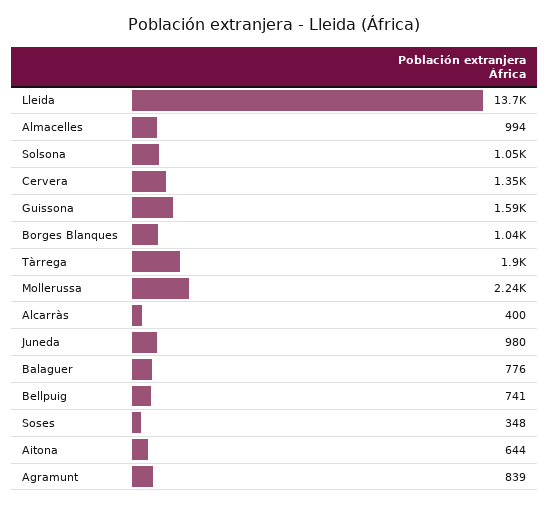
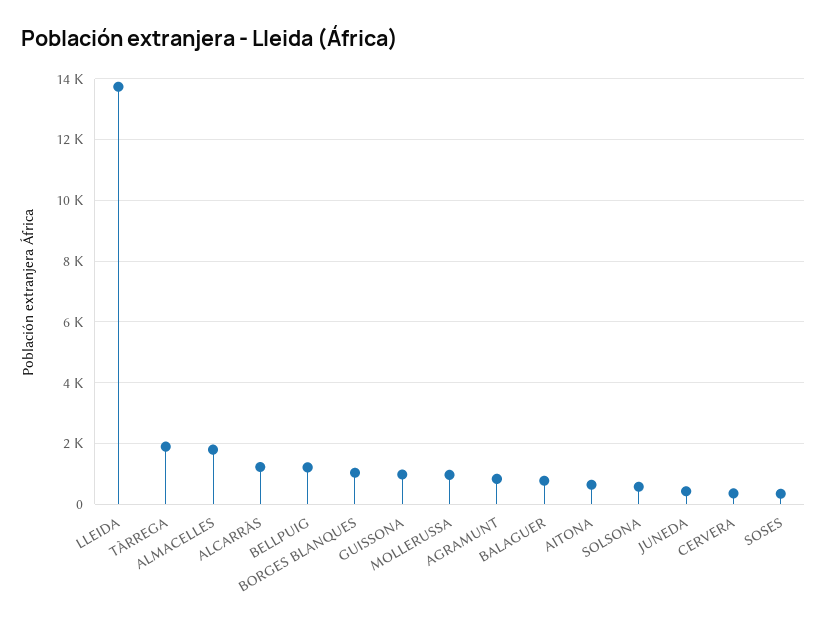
  {
    "Lleida": 13700,
-   "Almacelles": 994,
+   "Almacelles": 1800,
-   "Solsona": 1050,
+   "Solsona": 600,
-   "Cervera": 1350,
+   "Cervera": 400,
-   "Guissona": 1590,
+   "Guissona": 1000,
    "Borges Blanques": 1040,
    "Tàrrega": 1900,
-   "Mollerussa": 2240,
+   "Mollerussa": 1000,
-   "Alcarràs": 400,
+   "Alcarràs": 1200,
-   "Juneda": 980,
+   "Juneda": 400,
    "Balaguer": 776,
-   "Bellpuig": 741,
+   "Bellpuig": 1200,
    "Soses": 348,
    "Aitona": 644,
    "Agramunt": 839
  }

